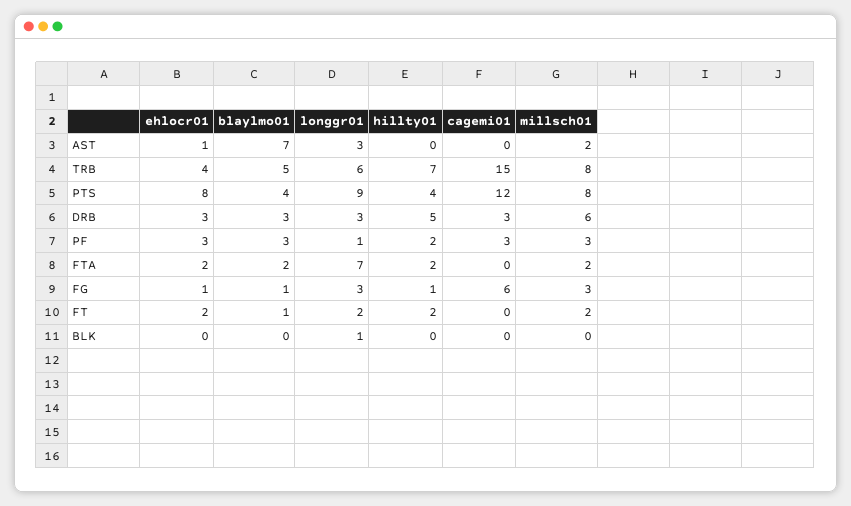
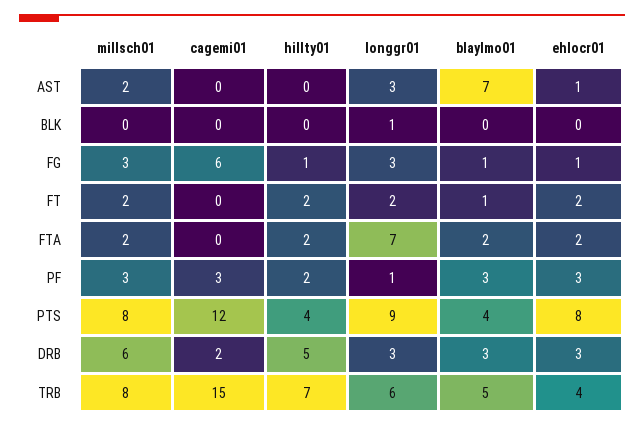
  {
    "ehlocr01": {
      "AST": 1,
      "TRB": 4,
      "PTS": 8,
      "DRB": 3,
      "PF": 3,
      "FTA": 2,
      "FG": 1,
      "FT": 2,
      "BLK": 0
    },
    "blaylmo01": {
      "AST": 7,
      "TRB": 5,
      "PTS": 4,
      "DRB": 3,
      "PF": 3,
      "FTA": 2,
      "FG": 1,
      "FT": 1,
      "BLK": 0
    },
    "longgr01": {
      "AST": 3,
      "TRB": 6,
      "PTS": 9,
      "DRB": 3,
      "PF": 1,
      "FTA": 7,
      "FG": 3,
      "FT": 2,
      "BLK": 1
    },
    "hillty01": {
      "AST": 0,
      "TRB": 7,
      "PTS": 4,
      "DRB": 5,
      "PF": 2,
      "FTA": 2,
      "FG": 1,
      "FT": 2,
      "BLK": 0
    },
    "cagemi01": {
      "AST": 0,
      "TRB": 15,
      "PTS": 12,
-     "DRB": 3,
+     "DRB": 2,
      "PF": 3,
      "FTA": 0,
      "FG": 6,
      "FT": 0,
      "BLK": 0
    },
    "millsch01": {
      "AST": 2,
      "TRB": 8,
      "PTS": 8,
      "DRB": 6,
      "PF": 3,
      "FTA": 2,
      "FG": 3,
      "FT": 2,
      "BLK": 0
    }
  }

